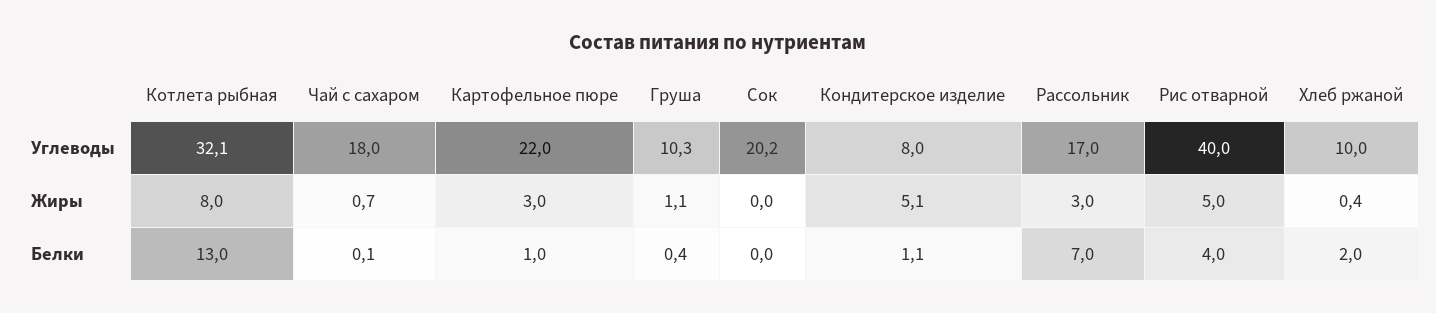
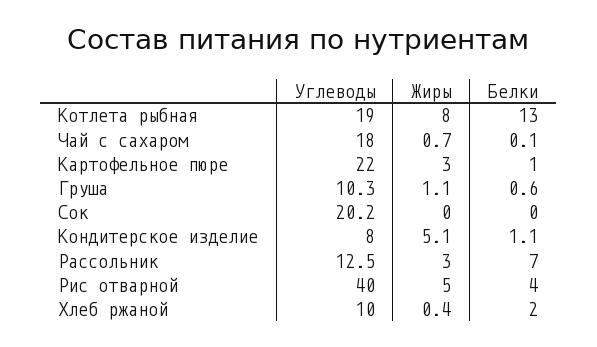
  {
    "Котлета рыбная": {
-     "Углеводы": 32.1,
+     "Углеводы": 19,
      "Жиры": 8,
      "Белки": 13
    },
    "Чай с сахаром": {
      "Углеводы": 18,
      "Жиры": 0.7,
      "Белки": 0.1
    },
    "Картофельное пюре": {
      "Углеводы": 22,
      "Жиры": 3,
      "Белки": 1
    },
    "Груша": {
      "Углеводы": 10.3,
      "Жиры": 1.1,
-     "Белки": 0.4
+     "Белки": 0.6
    },
    "Сок": {
      "Углеводы": 20.2,
      "Жиры": 0,
      "Белки": 0
    },
    "Кондитерское изделие": {
      "Углеводы": 8,
      "Жиры": 5.1,
      "Белки": 1.1
    },
    "Рассольник": {
-     "Углеводы": 17,
+     "Углеводы": 12.5,
      "Жиры": 3,
      "Белки": 7
    },
    "Рис отварной": {
      "Углеводы": 40,
      "Жиры": 5,
      "Белки": 4
    },
    "Хлеб ржаной": {
      "Углеводы": 10,
      "Жиры": 0.4,
      "Белки": 2
    }
  }

